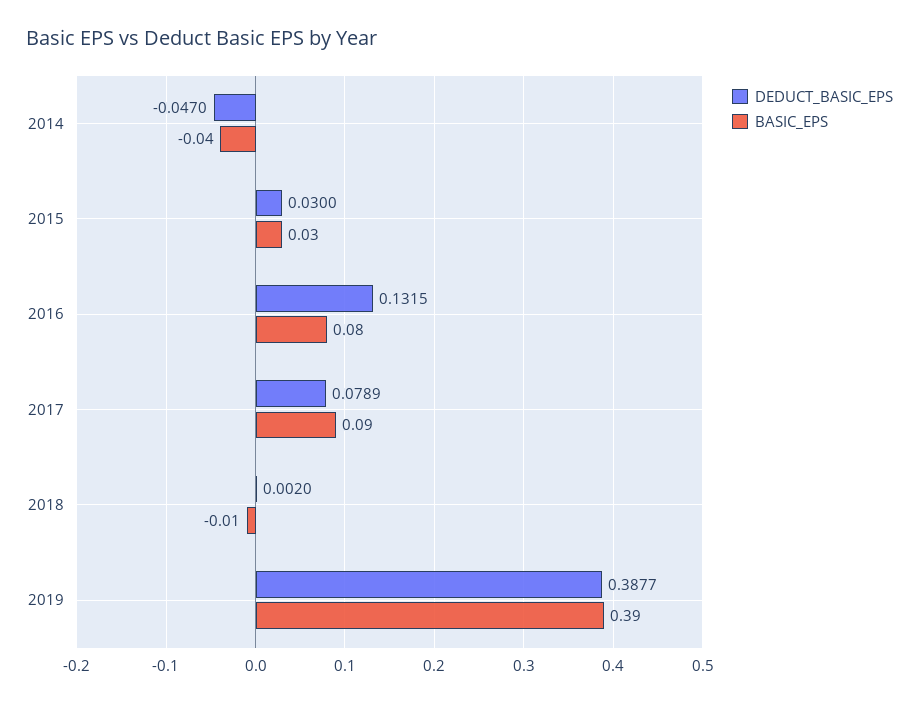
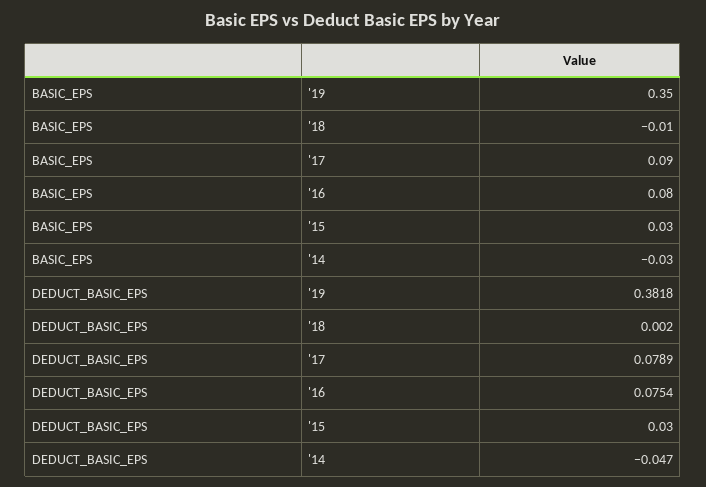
  {
    "DEDUCT_BASIC_EPS": {
      "2014": -0.047,
      "2015": 0.03,
-     "2016": 0.1315,
+     "2016": 0.0754,
      "2017": 0.0789,
      "2018": 0.002,
-     "2019": 0.3877
+     "2019": 0.3818
    },
    "BASIC_EPS": {
-     "2014": -0.04,
+     "2014": -0.03,
      "2015": 0.03,
      "2016": 0.08,
      "2017": 0.09,
      "2018": -0.01,
-     "2019": 0.39
+     "2019": 0.35
    }
  }

